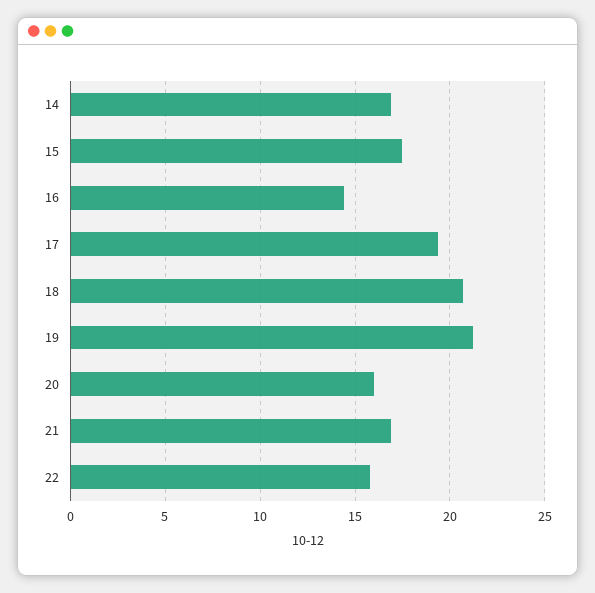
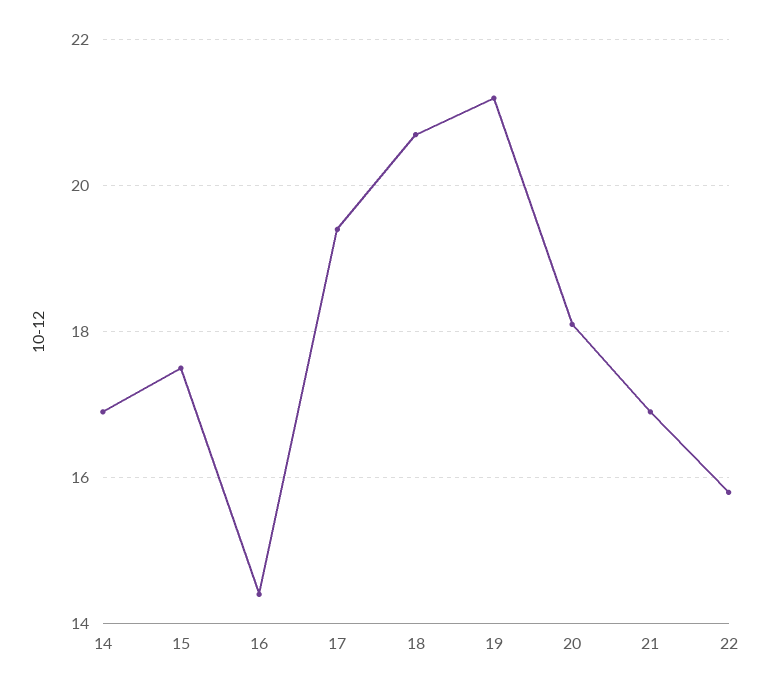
  {
    "14": 17,
    "15": 17.5,
    "16": 14.5,
    "17": 19.5,
    "18": 20.5,
    "19": 21,
-   "20": 16,
+   "20": 18,
    "21": 17,
    "22": 16
  }

